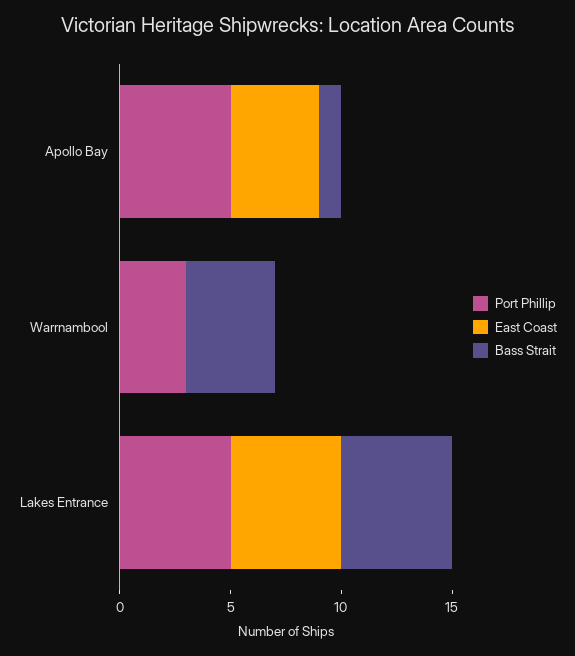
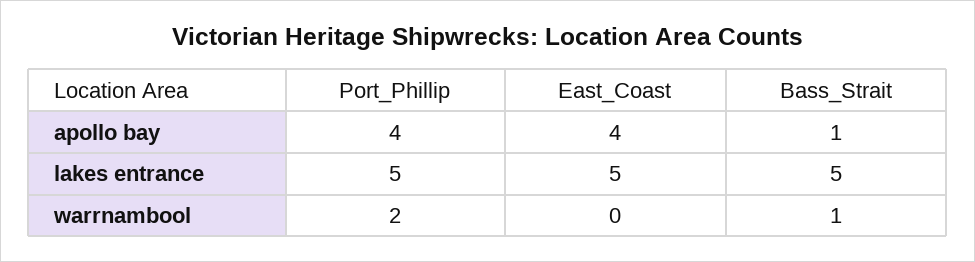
  {
    "Port Phillip": {
-     "Apollo Bay": 5,
+     "Apollo Bay": 4,
-     "Warrnambool": 3,
+     "Warrnambool": 2,
      "Lakes Entrance": 5
    },
    "East Coast": {
      "Apollo Bay": 4,
      "Warrnambool": 0,
      "Lakes Entrance": 5
    },
    "Bass Strait": {
      "Apollo Bay": 1,
-     "Warrnambool": 4,
+     "Warrnambool": 1,
      "Lakes Entrance": 5
    }
  }

